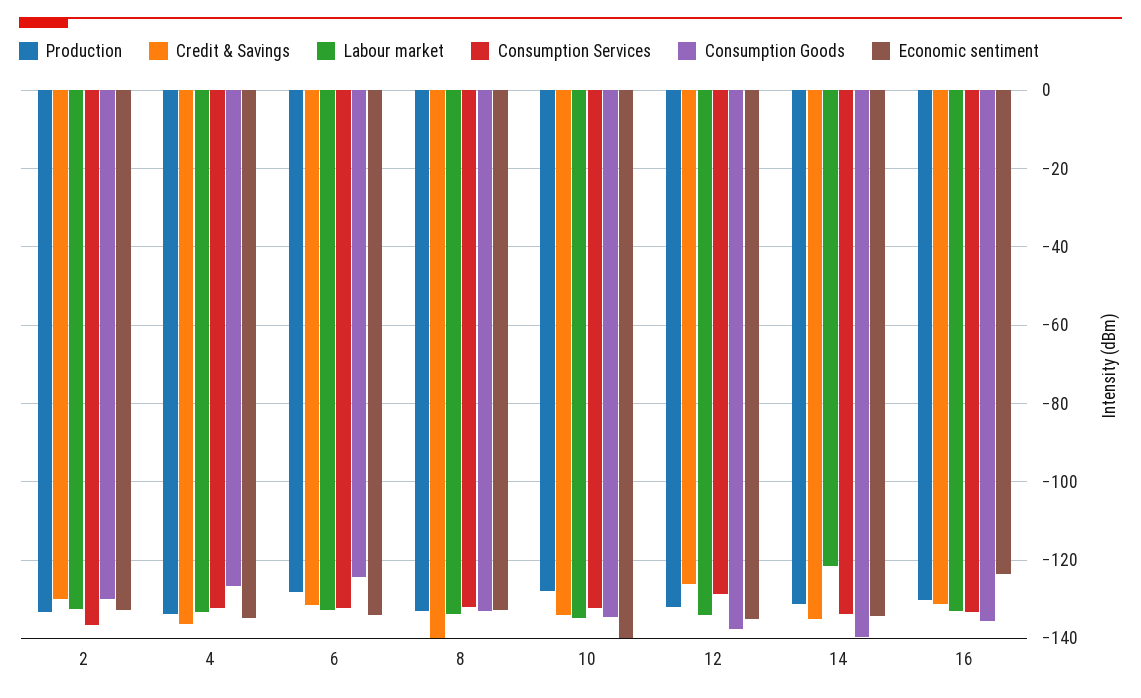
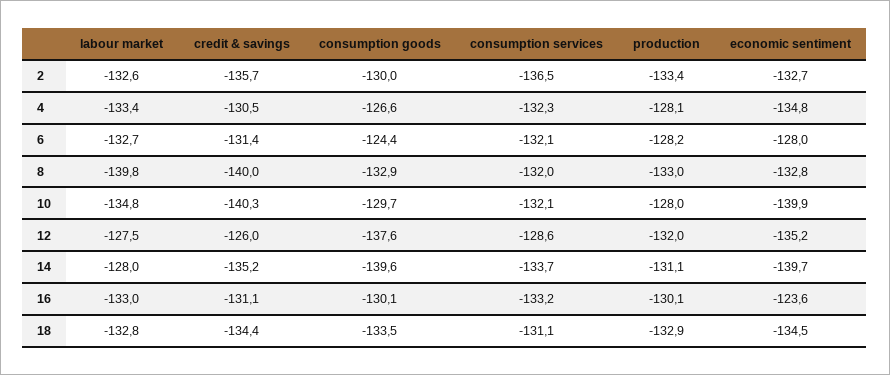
  {
    "Production": {
      "2": -133.4,
-     "4": -134,
+     "4": -128.1,
      "6": -128.2,
      "8": -133,
      "10": -128,
      "12": -132,
      "14": -131.1,
-     "16": -130.1
+     "16": -130.1,
+     "18": -132.9
    },
    "Credit & Savings": {
-     "2": -130,
+     "2": -135.7,
-     "4": -136,
+     "4": -130.5,
      "6": -131.4,
      "8": -140,
-     "10": -134,
+     "10": -140.3,
      "12": -126,
      "14": -135.2,
-     "16": -131.1
+     "16": -131.1,
+     "18": -134.4
    },
    "Labour market": {
      "2": -132.6,
      "4": -133.4,
      "6": -132.7,
-     "8": -134,
+     "8": -139.8,
      "10": -134.8,
-     "12": -134,
+     "12": -127.5,
-     "14": -122,
+     "14": -128,
-     "16": -133
+     "16": -133,
+     "18": -132.8
    },
    "Consumption Services": {
      "2": -136.5,
      "4": -132.3,
      "6": -132.1,
      "8": -132,
      "10": -132.1,
      "12": -128.6,
      "14": -133.7,
-     "16": -133.2
+     "16": -133.2,
+     "18": -131.1
    },
    "Consumption Goods": {
      "2": -130,
      "4": -126.6,
      "6": -124.4,
      "8": -132.9,
-     "10": -134,
+     "10": -129.7,
      "12": -137.6,
      "14": -139.6,
-     "16": -136
+     "16": -130.1,
+     "18": -133.5
    },
    "Economic sentiment": {
      "2": -132.7,
      "4": -134.8,
-     "6": -134,
+     "6": -128,
      "8": -132.8,
      "10": -139.9,
      "12": -135.2,
-     "14": -134,
+     "14": -139.7,
-     "16": -123.6
+     "16": -123.6,
+     "18": -134.5
    }
  }

